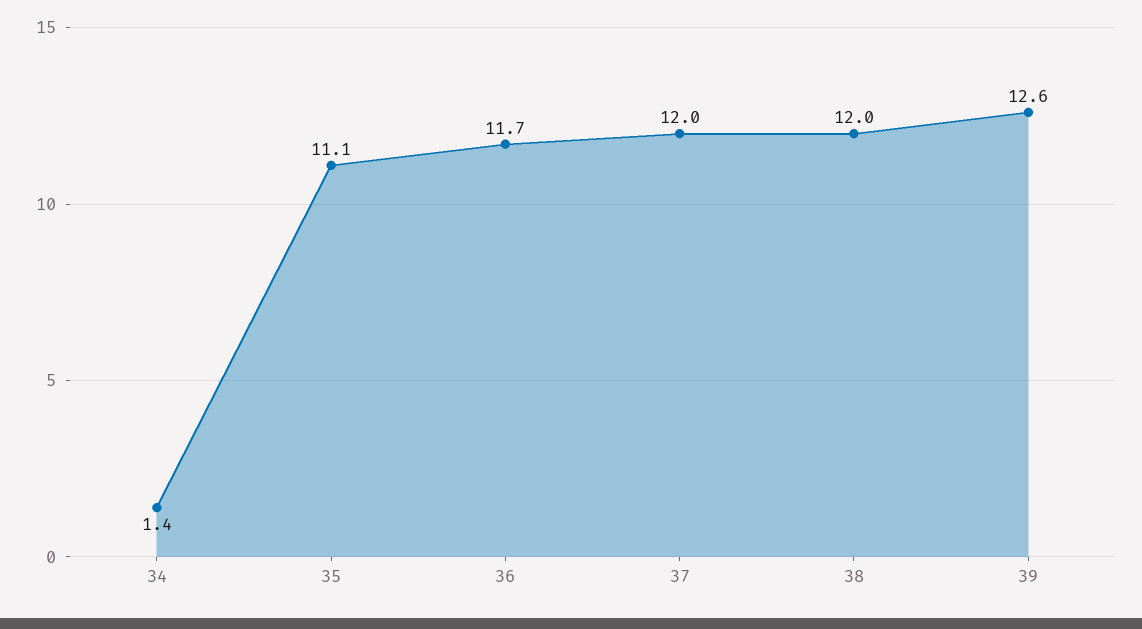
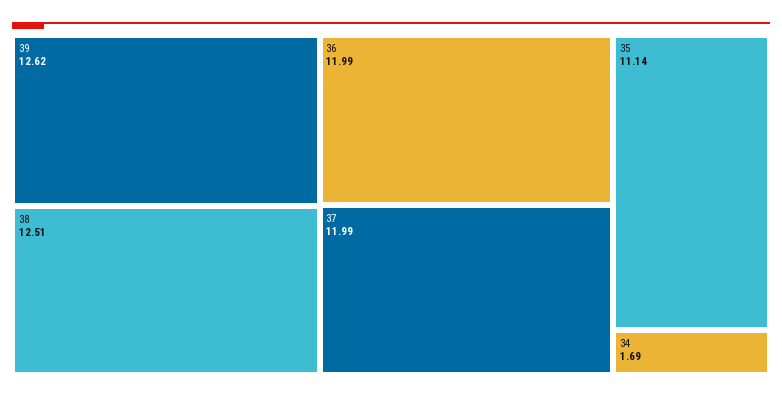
  {
-   "34": 1.4,
+   "34": 1.69,
    "35": 11.14,
-   "36": 11.7,
+   "36": 11.99,
    "37": 11.99,
-   "38": 12,
+   "38": 12.51,
    "39": 12.62
  }

